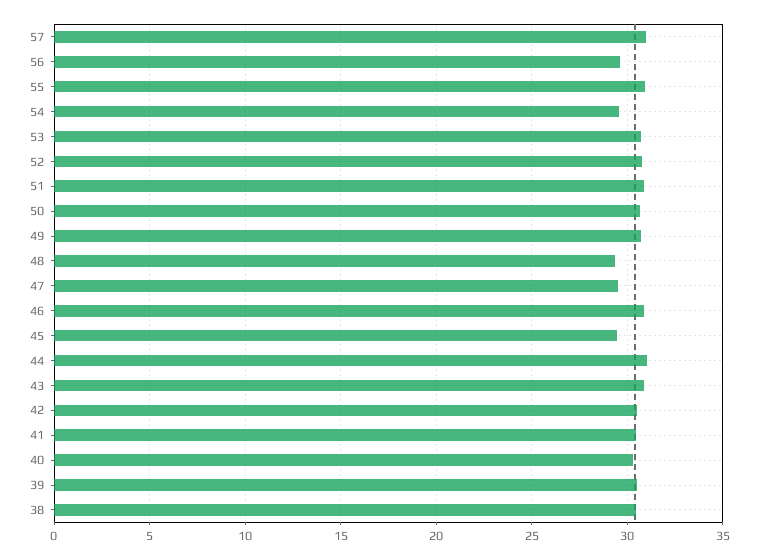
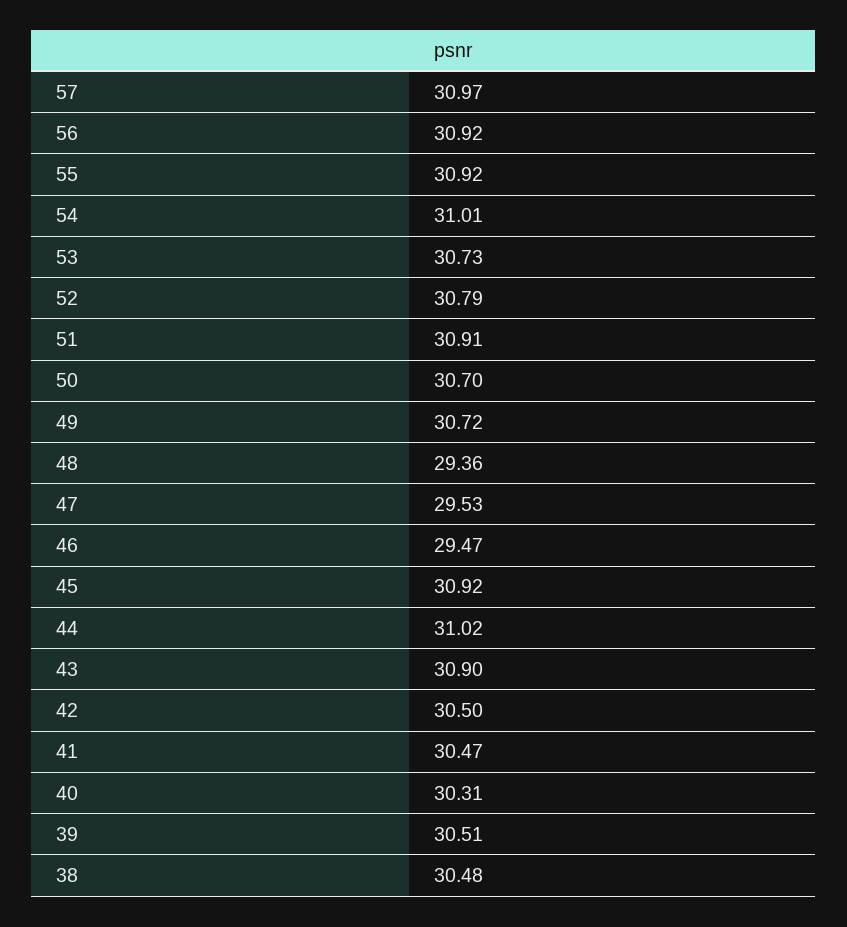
  {
    "57": 30.97,
-   "56": 29.5,
+   "56": 30.92,
    "55": 30.92,
-   "54": 29.5,
+   "54": 31.01,
    "53": 30.73,
    "52": 30.79,
    "51": 30.91,
    "50": 30.7,
    "49": 30.72,
    "48": 29.36,
    "47": 29.53,
-   "46": 31,
+   "46": 29.47,
-   "45": 29.5,
+   "45": 30.92,
    "44": 31.02,
    "43": 30.9,
    "42": 30.5,
    "41": 30.47,
    "40": 30.31,
    "39": 30.51,
    "38": 30.48
  }

